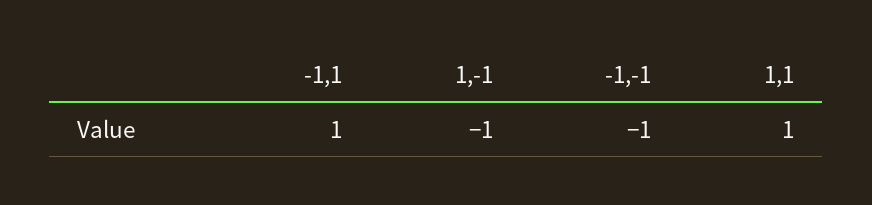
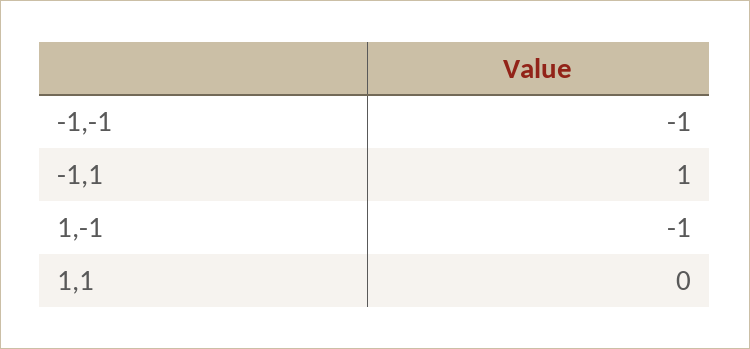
  {
    "-1,1": 1,
    "1,-1": -1,
    "-1,-1": -1,
-   "1,1": 1
+   "1,1": 0
  }

